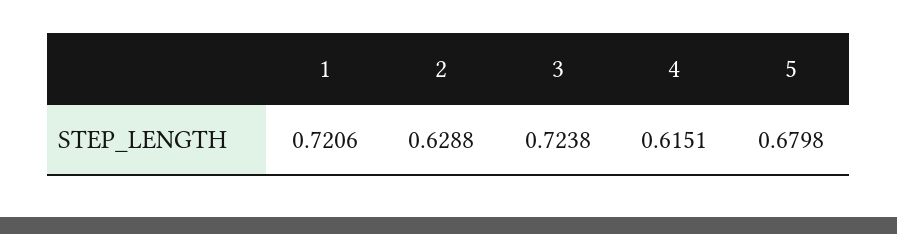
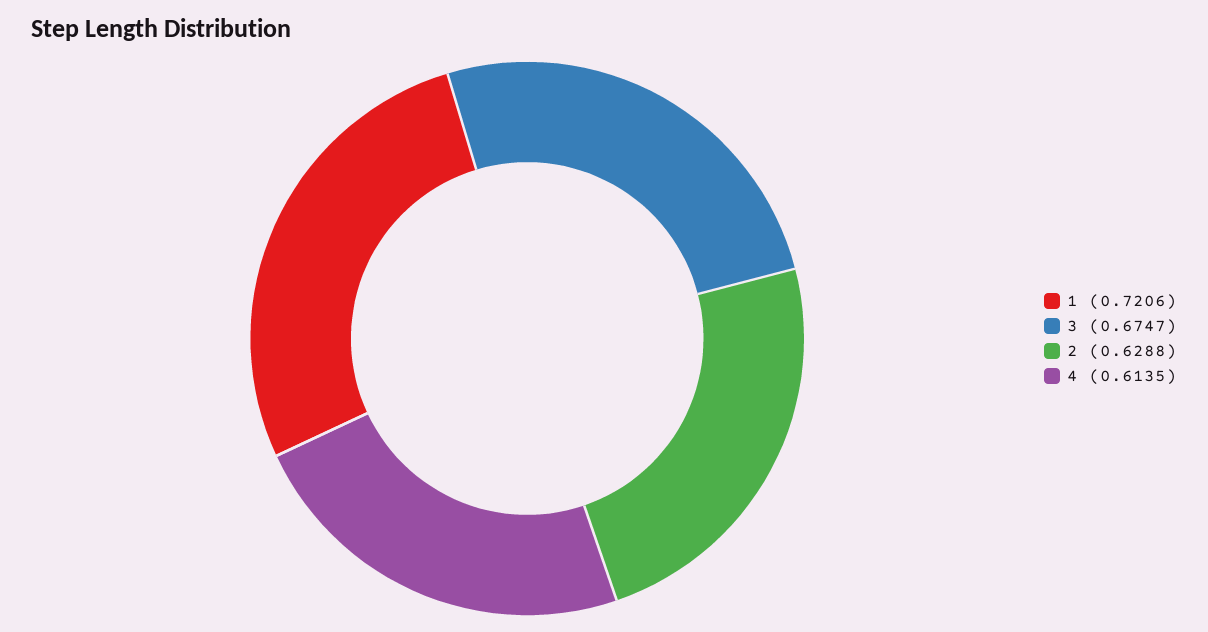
  {
    "1": 0.7206,
    "2": 0.6288,
-   "3": 0.7238,
+   "3": 0.6747,
-   "4": 0.6151,
+   "4": 0.6135
-   "5": 0.6798
  }

